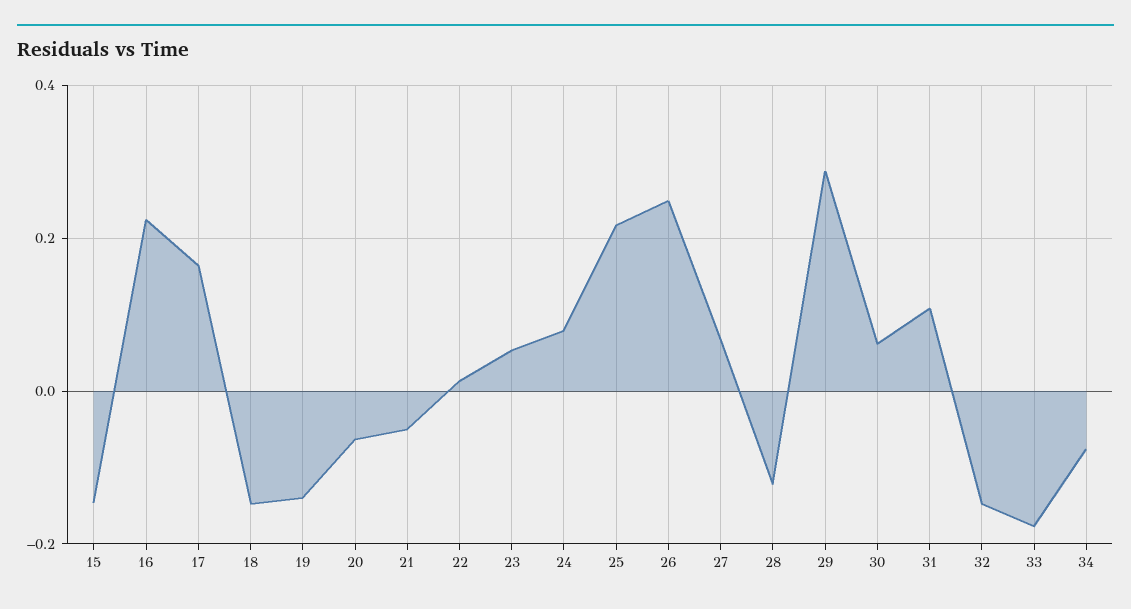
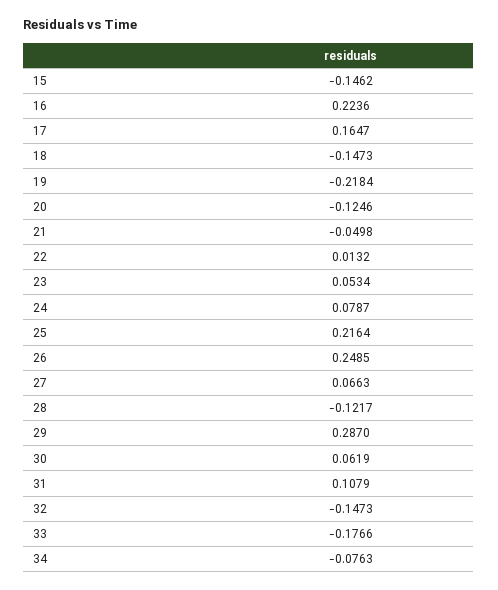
  {
    "15": -0.1462,
    "16": 0.2236,
    "17": 0.1647,
    "18": -0.1473,
-   "19": -0.14,
+   "19": -0.2184,
-   "20": -0.06,
+   "20": -0.1246,
    "21": -0.0498,
    "22": 0.0132,
    "23": 0.0534,
    "24": 0.0787,
    "25": 0.2164,
    "26": 0.2485,
    "27": 0.0663,
    "28": -0.1217,
    "29": 0.287,
    "30": 0.0619,
    "31": 0.1079,
    "32": -0.1473,
    "33": -0.1766,
    "34": -0.0763
  }

